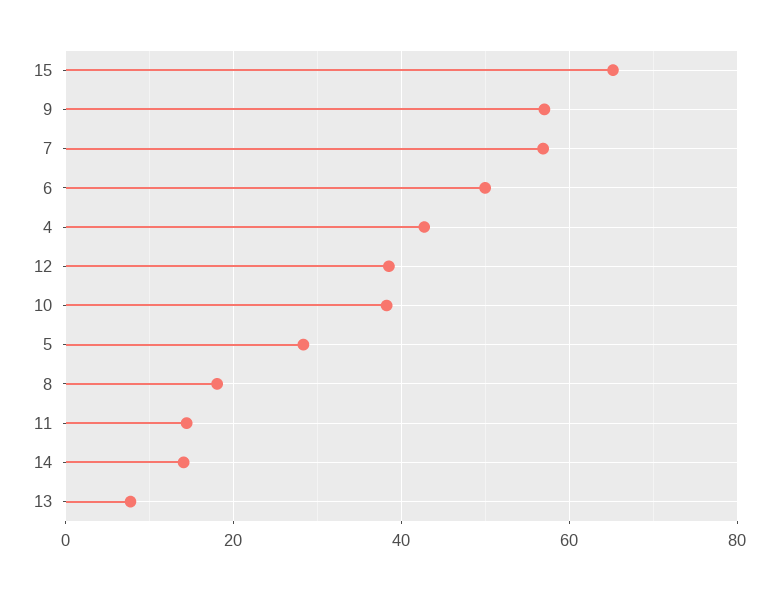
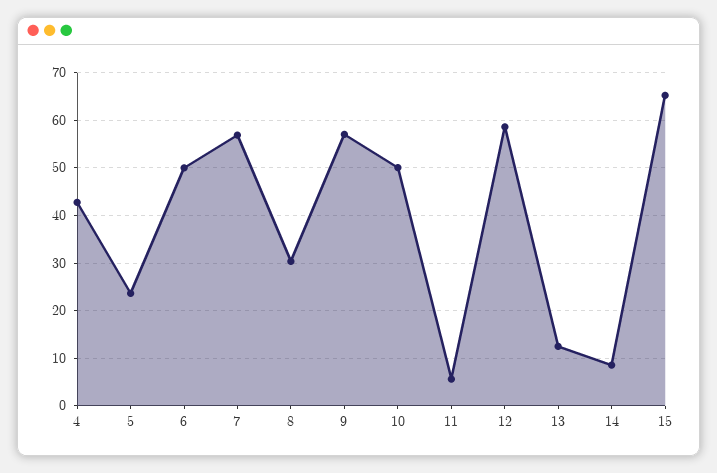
  {
    "15": 66,
    "9": 58,
    "7": 56,
    "6": 50,
    "4": 42,
-   "12": 38,
+   "12": 58,
-   "10": 38,
+   "10": 50,
-   "5": 28,
+   "5": 24,
-   "8": 18,
+   "8": 30,
-   "11": 14,
+   "11": 6,
-   "14": 14,
+   "14": 8,
-   "13": 8
+   "13": 12
  }

